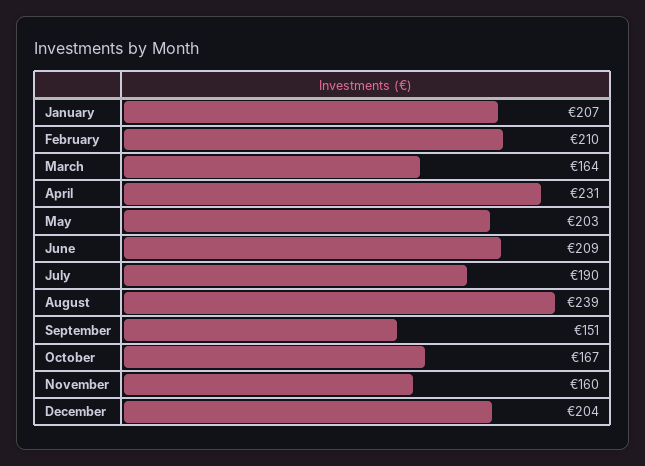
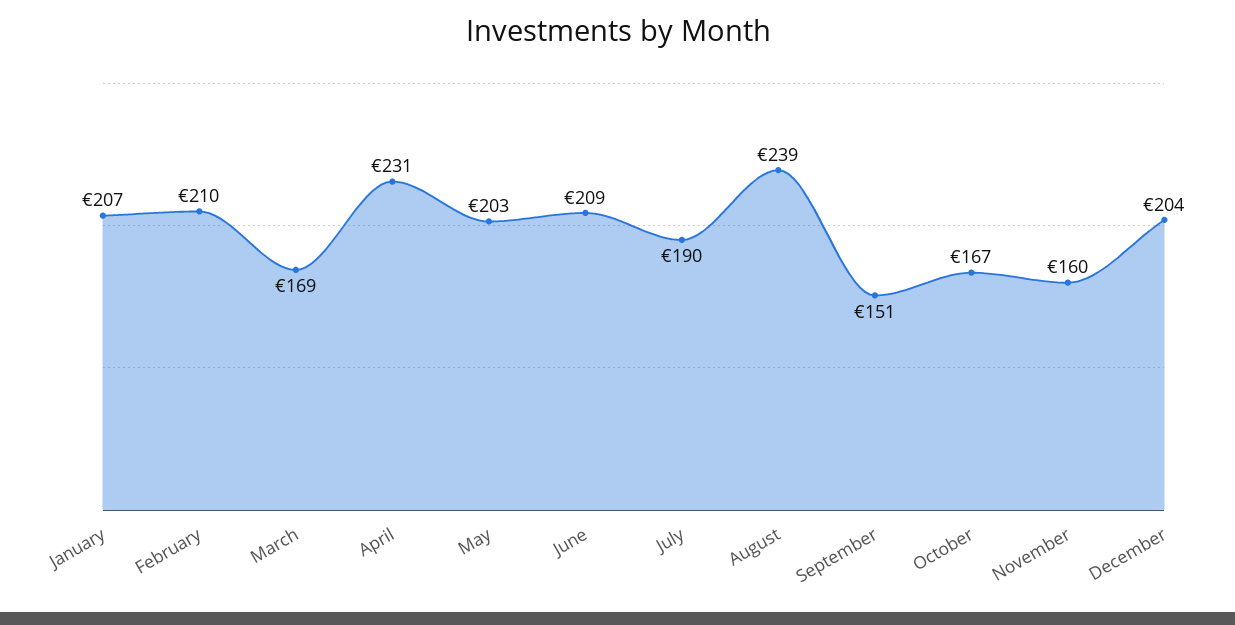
  {
    "January": 207,
    "February": 210,
-   "March": 164,
+   "March": 169,
    "April": 231,
    "May": 203,
    "June": 209,
    "July": 190,
    "August": 239,
    "September": 151,
    "October": 167,
    "November": 160,
    "December": 204
  }

